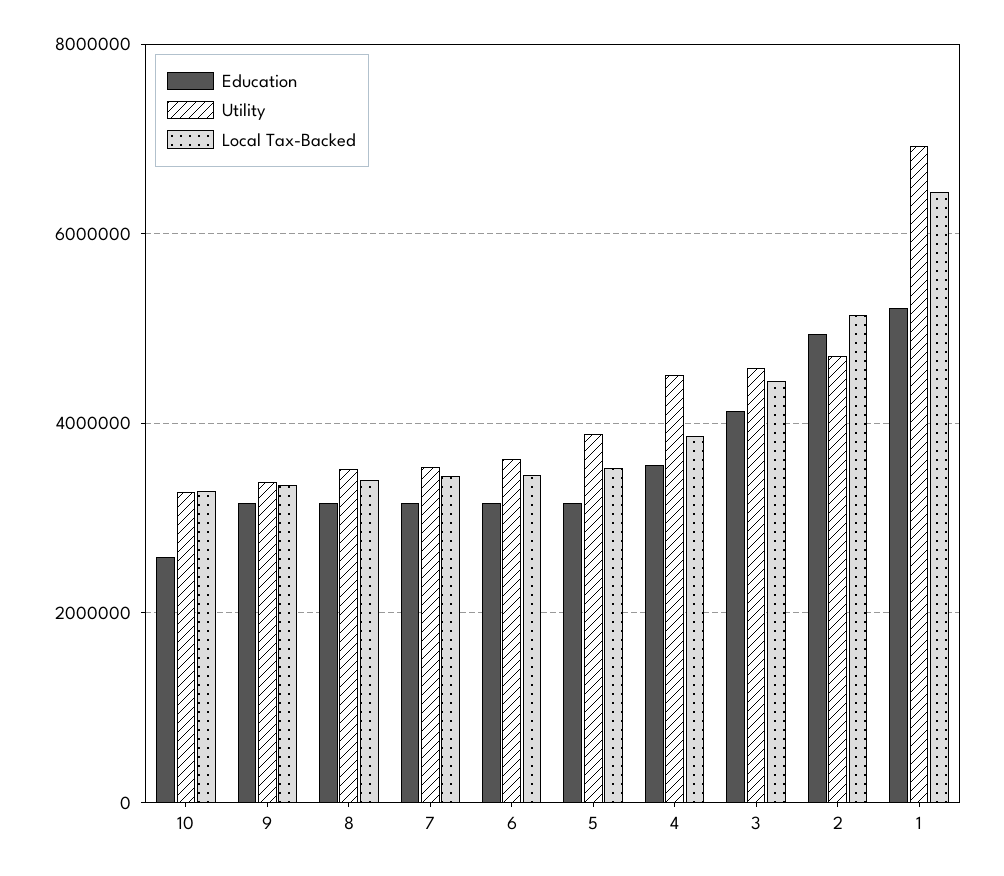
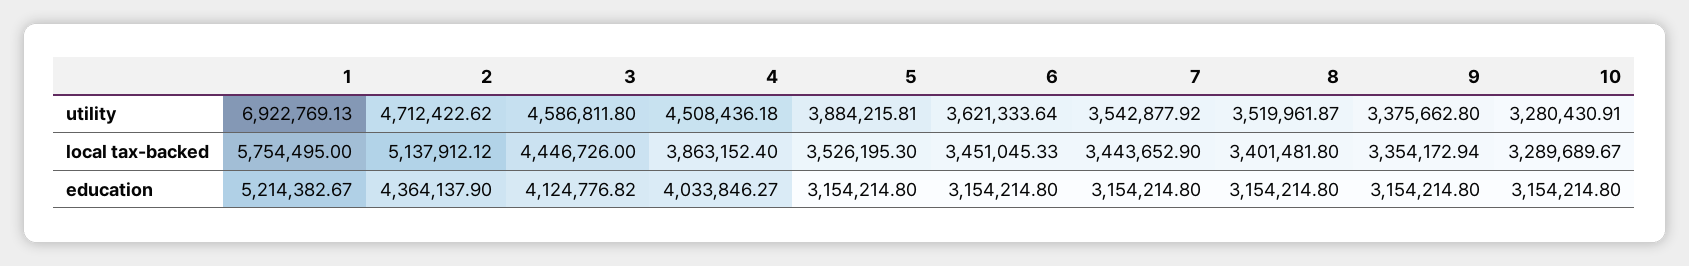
  {
    "Education": {
-     "10": 2600000,
+     "10": 3154214.8,
      "9": 3154214.8,
      "8": 3154214.8,
      "7": 3154214.8,
      "6": 3154214.8,
      "5": 3154214.8,
-     "4": 3600000,
+     "4": 4033846.27,
      "3": 4124776.82,
-     "2": 5000000,
+     "2": 4364137.9,
      "1": 5214382.67
    },
    "Utility": {
      "10": 3280430.91,
      "9": 3375662.8,
      "8": 3519961.87,
      "7": 3542877.92,
      "6": 3621333.64,
      "5": 3884215.81,
      "4": 4508436.18,
      "3": 4586811.8,
      "2": 4712422.62,
      "1": 6922769.13
    },
    "Local Tax-Backed": {
      "10": 3289689.67,
      "9": 3354172.94,
      "8": 3401481.8,
      "7": 3443652.9,
      "6": 3451045.33,
      "5": 3526195.3,
      "4": 3863152.4,
      "3": 4446726,
      "2": 5137912.12,
-     "1": 6400000
+     "1": 5754495
    }
  }

